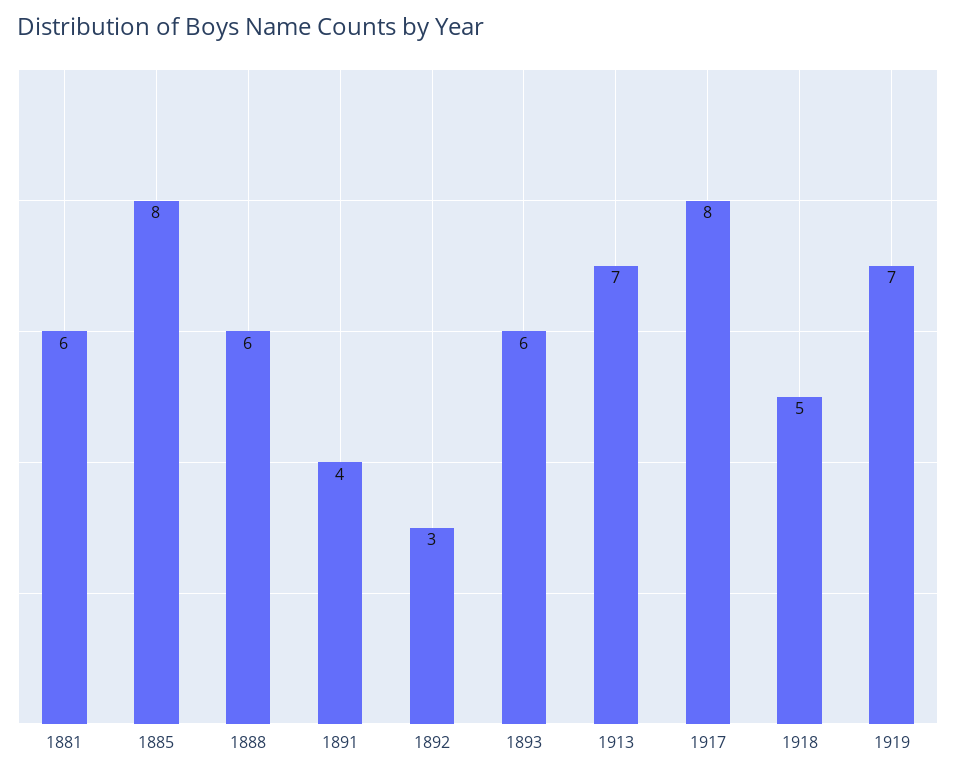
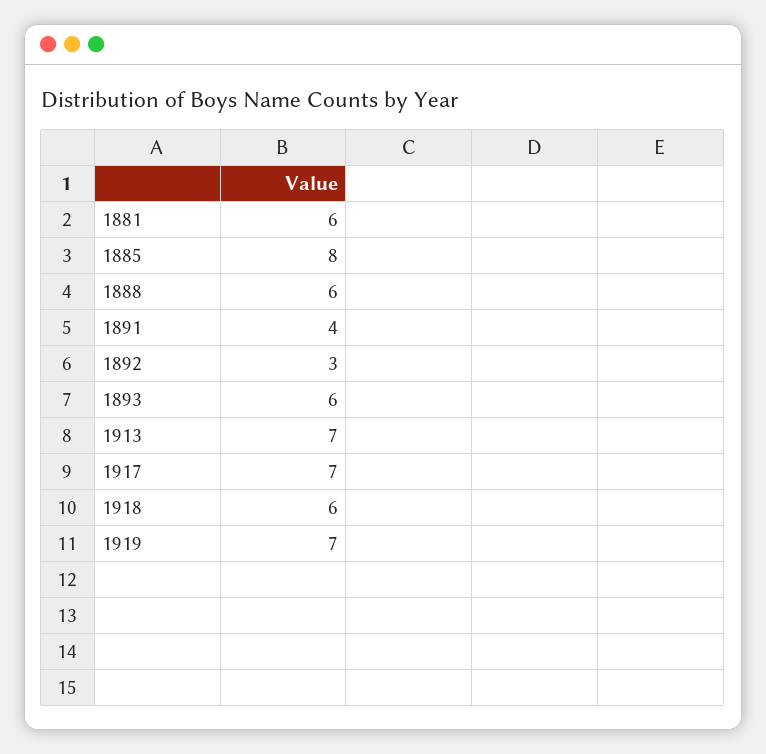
  {
    "1881": 6,
    "1885": 8,
    "1888": 6,
    "1891": 4,
    "1892": 3,
    "1893": 6,
    "1913": 7,
-   "1917": 8,
+   "1917": 7,
-   "1918": 5,
+   "1918": 6,
    "1919": 7
  }

